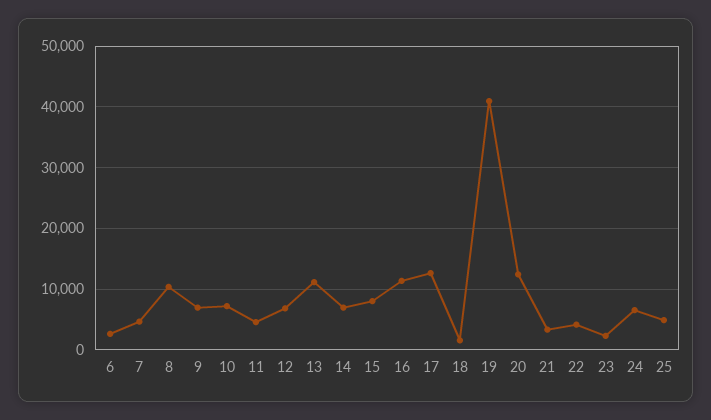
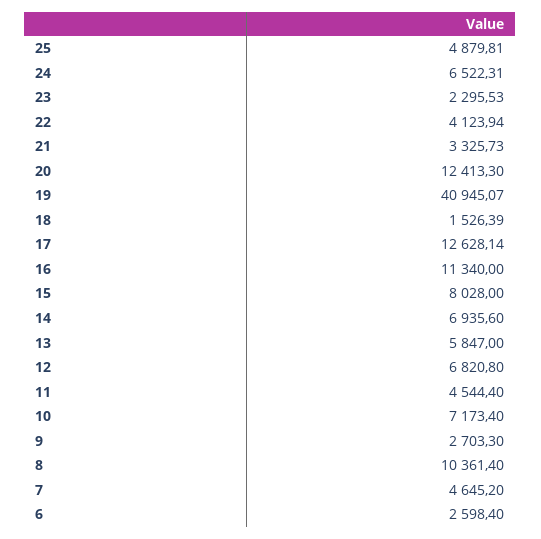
  {
    "6": 2598.4,
    "7": 4645.2,
    "8": 10361.4,
-   "9": 7000,
+   "9": 2703.3,
    "10": 7173.4,
    "11": 4544.4,
    "12": 6820.8,
-   "13": 11000,
+   "13": 5847,
    "14": 6935.6,
    "15": 8028,
    "16": 11340,
    "17": 12628.14,
    "18": 1526.39,
    "19": 40945.07,
    "20": 12413.3,
    "21": 3325.73,
    "22": 4123.94,
    "23": 2295.53,
    "24": 6522.31,
    "25": 4879.81
  }

